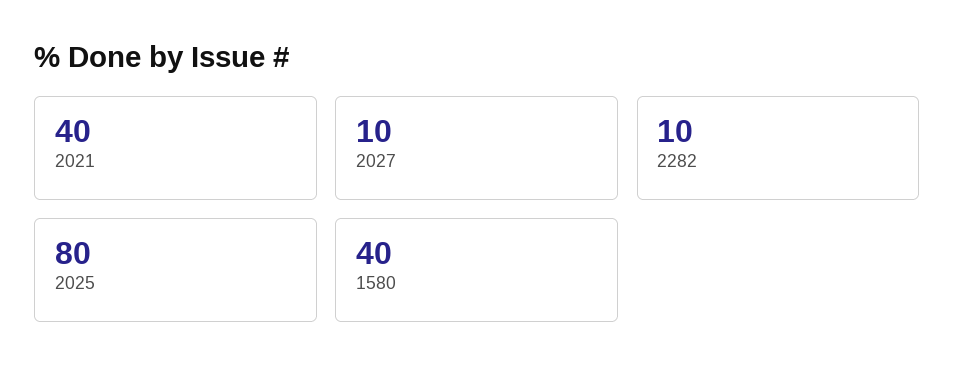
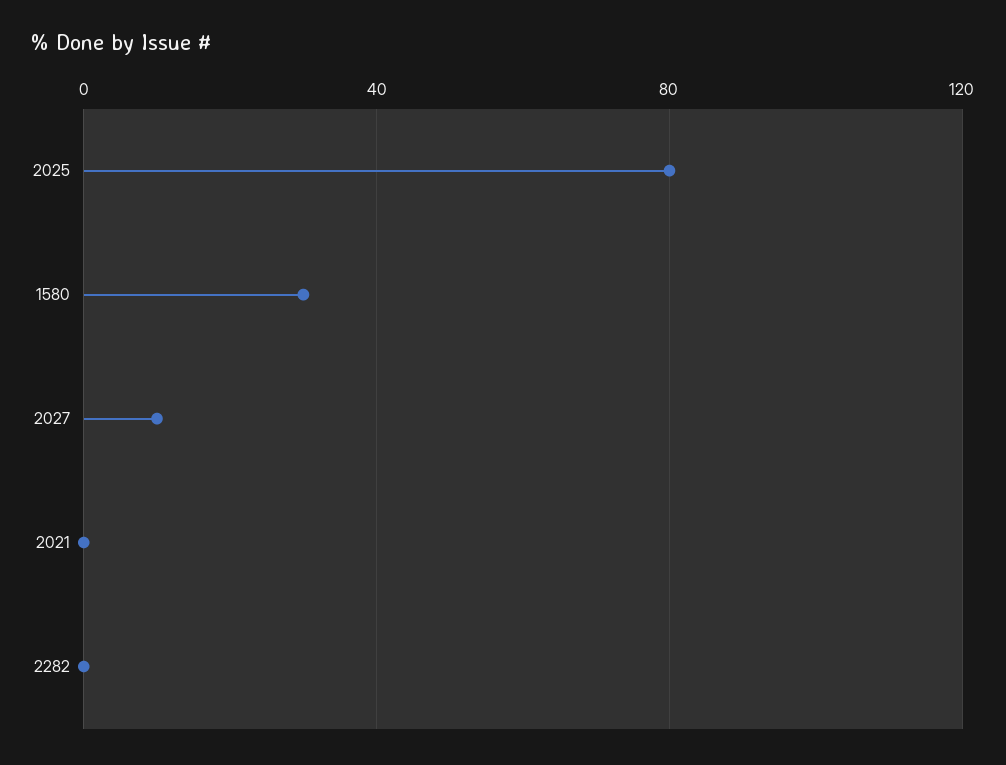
  {
-   "2021": 40,
+   "2021": 0,
    "2027": 10,
-   "2282": 10,
+   "2282": 0,
    "2025": 80,
-   "1580": 40
+   "1580": 30
  }

